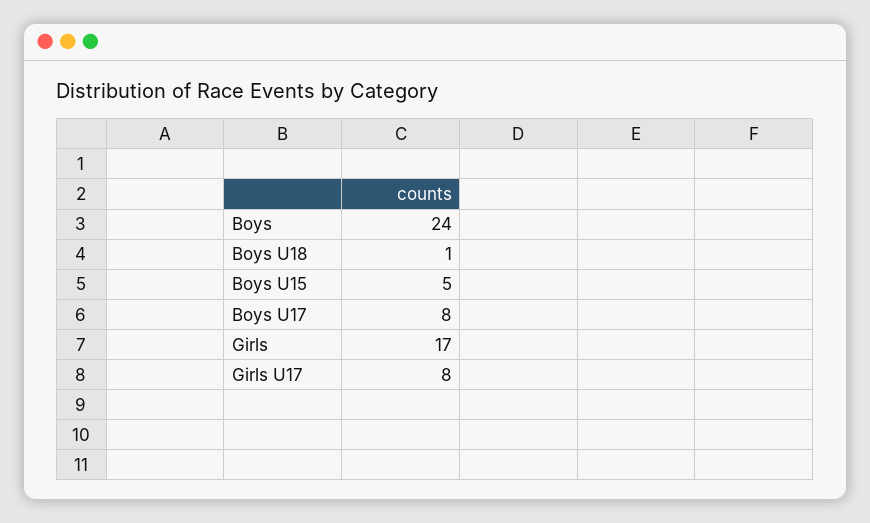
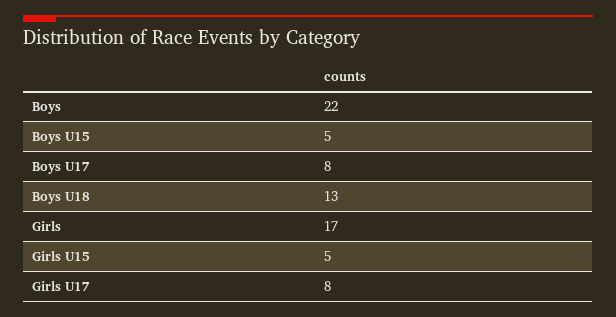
  {
-   "Boys": 24,
+   "Boys": 22,
-   "Boys U18": 1,
+   "Boys U18": 13,
    "Boys U15": 5,
    "Boys U17": 8,
    "Girls": 17,
-   "Girls U17": 8
+   "Girls U17": 8,
+   "Girls U15": 5
  }

